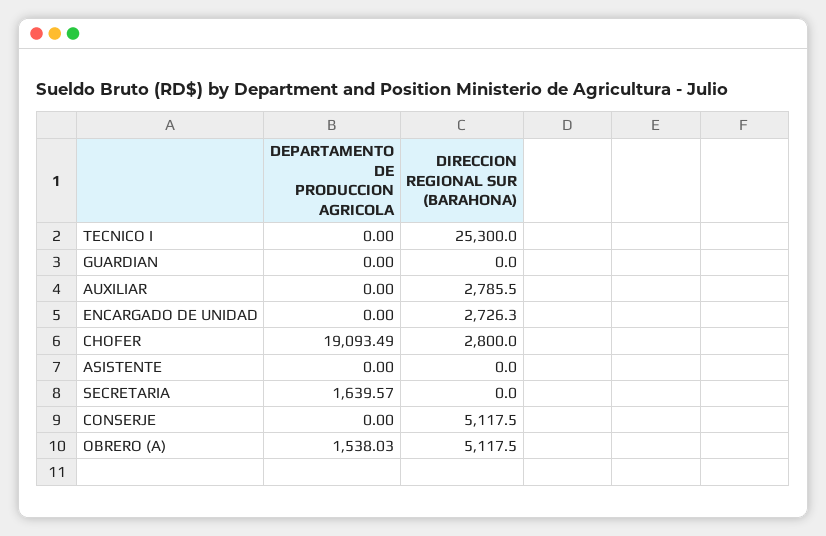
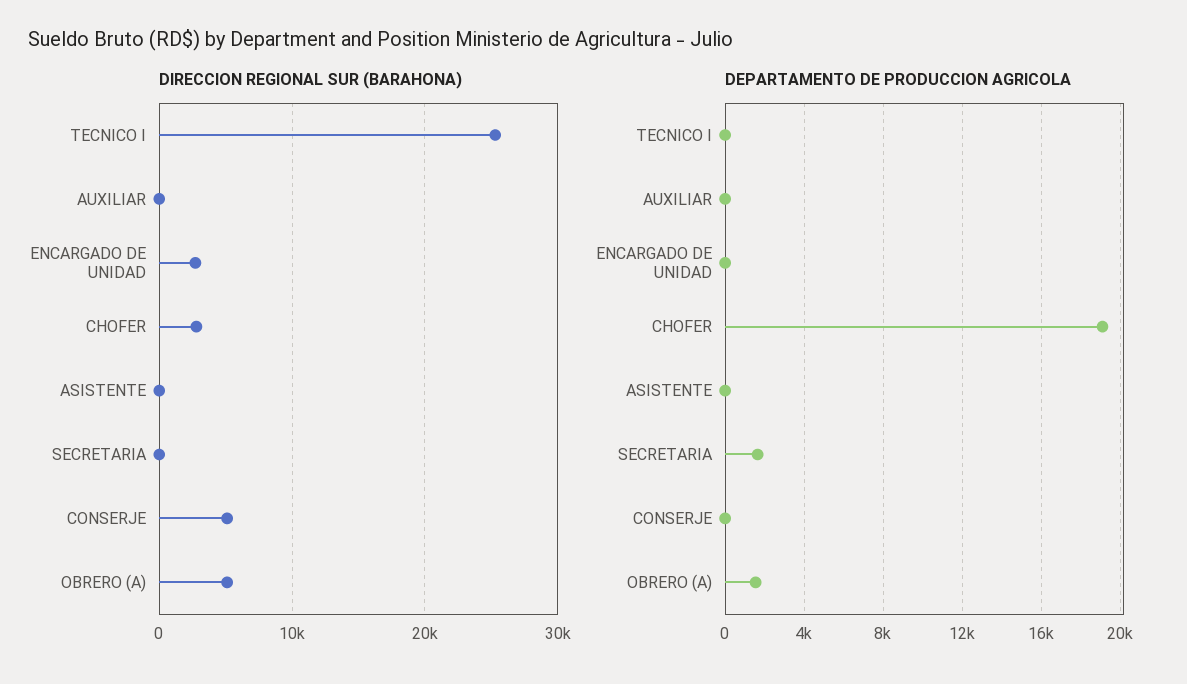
  {
    "DEPARTAMENTO DE PRODUCCION AGRICOLA": {
      "TECNICO I": 0,
-     "GUARDIAN": 0,
      "AUXILIAR": 0,
      "ENCARGADO DE UNIDAD": 0,
      "CHOFER": 19093.49,
      "ASISTENTE": 0,
      "SECRETARIA": 1639.57,
      "CONSERJE": 0,
      "OBRERO (A)": 1538.03
    },
    "DIRECCION REGIONAL SUR (BARAHONA)": {
      "TECNICO I": 25300,
-     "GUARDIAN": 0,
-     "AUXILIAR": 2785.5,
+     "AUXILIAR": 0,
      "ENCARGADO DE UNIDAD": 2726.3,
      "CHOFER": 2800,
      "ASISTENTE": 0,
      "SECRETARIA": 0,
      "CONSERJE": 5117.5,
      "OBRERO (A)": 5117.5
    }
  }

